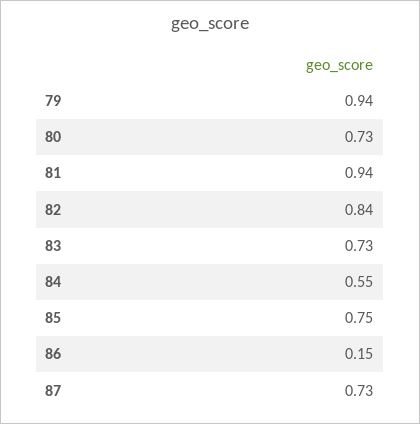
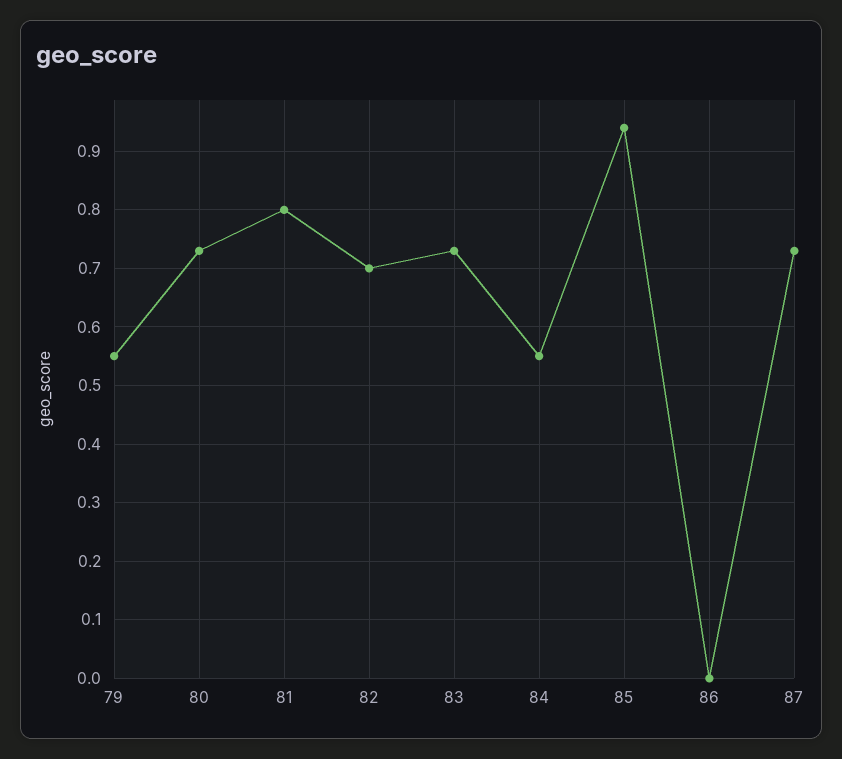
  {
-   "79": 0.94,
+   "79": 0.55,
    "80": 0.73,
-   "81": 0.94,
+   "81": 0.8,
-   "82": 0.84,
+   "82": 0.7,
    "83": 0.73,
    "84": 0.55,
-   "85": 0.75,
+   "85": 0.95,
-   "86": 0.15,
+   "86": 0,
    "87": 0.73
  }

